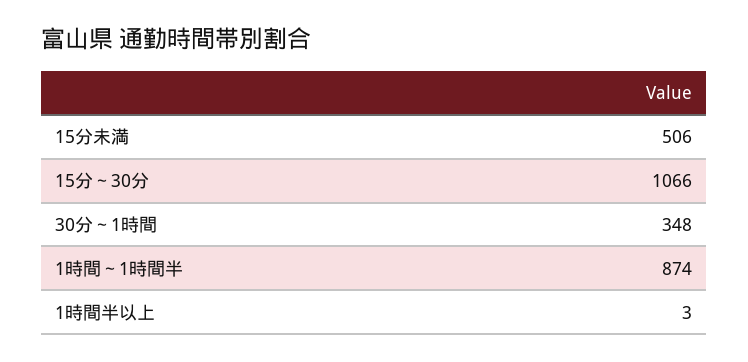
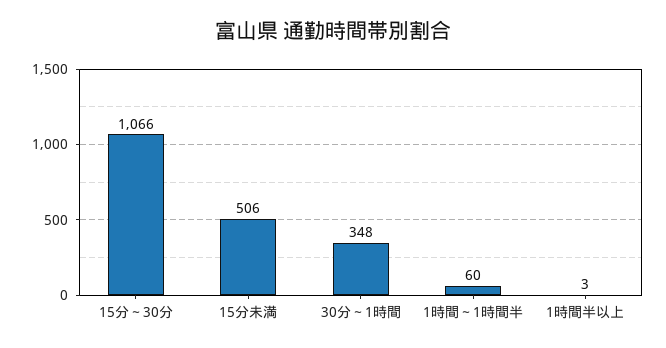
  {
    "15分未満": 506,
    "15分～30分": 1066,
    "30分～1時間": 348,
-   "1時間～1時間半": 874,
+   "1時間～1時間半": 60,
    "1時間半以上": 3
  }

